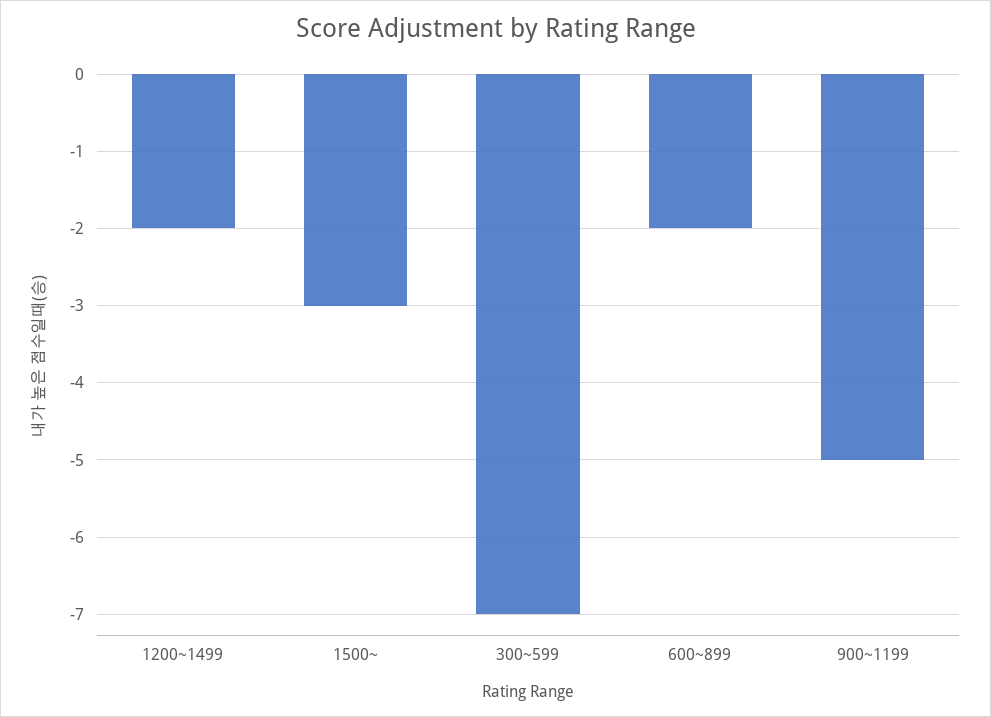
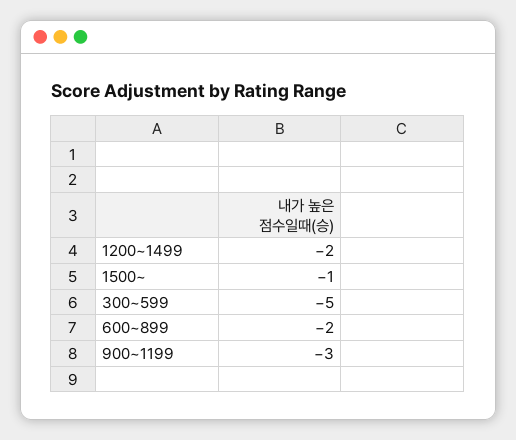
  {
    "1200~1499": -2,
-   "1500~": -3,
+   "1500~": -1,
-   "300~599": -7,
+   "300~599": -5,
    "600~899": -2,
-   "900~1199": -5
+   "900~1199": -3
  }

